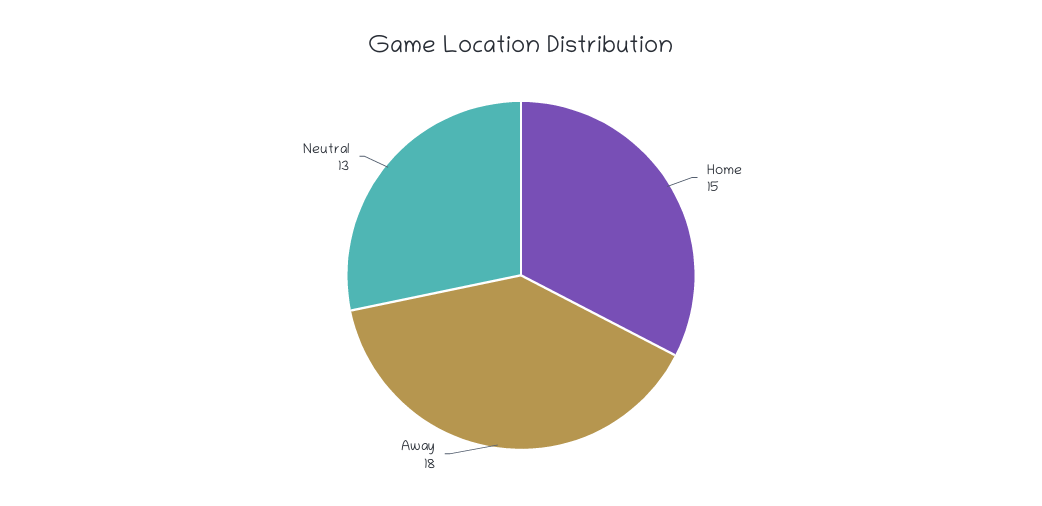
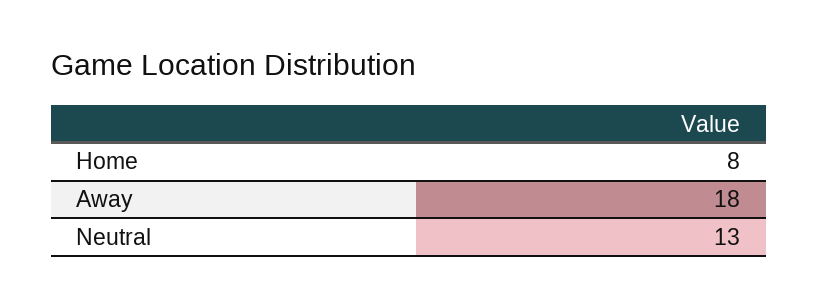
  {
-   "Home": 15,
+   "Home": 8,
    "Away": 18,
    "Neutral": 13
  }

